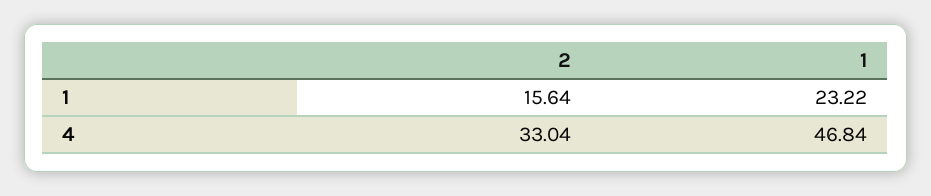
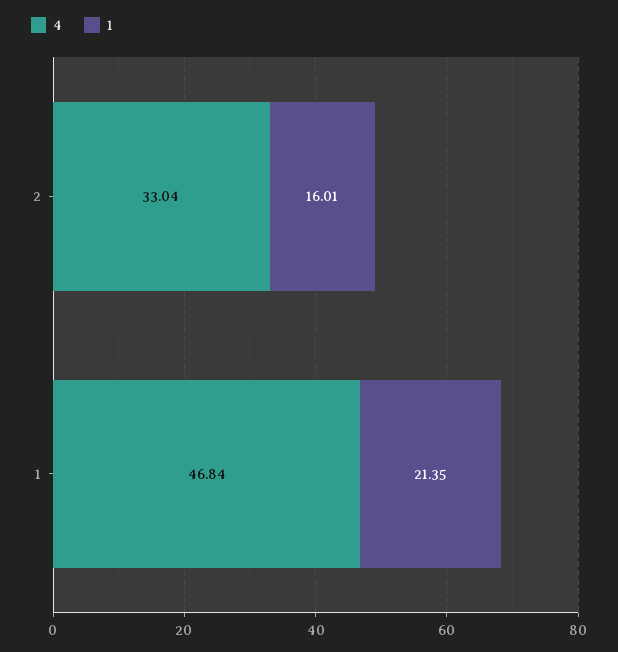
  {
    "1": {
-     "2": 15.64,
+     "2": 16.01,
-     "1": 23.22
+     "1": 21.35
    },
    "4": {
      "2": 33.04,
      "1": 46.84
    }
  }

